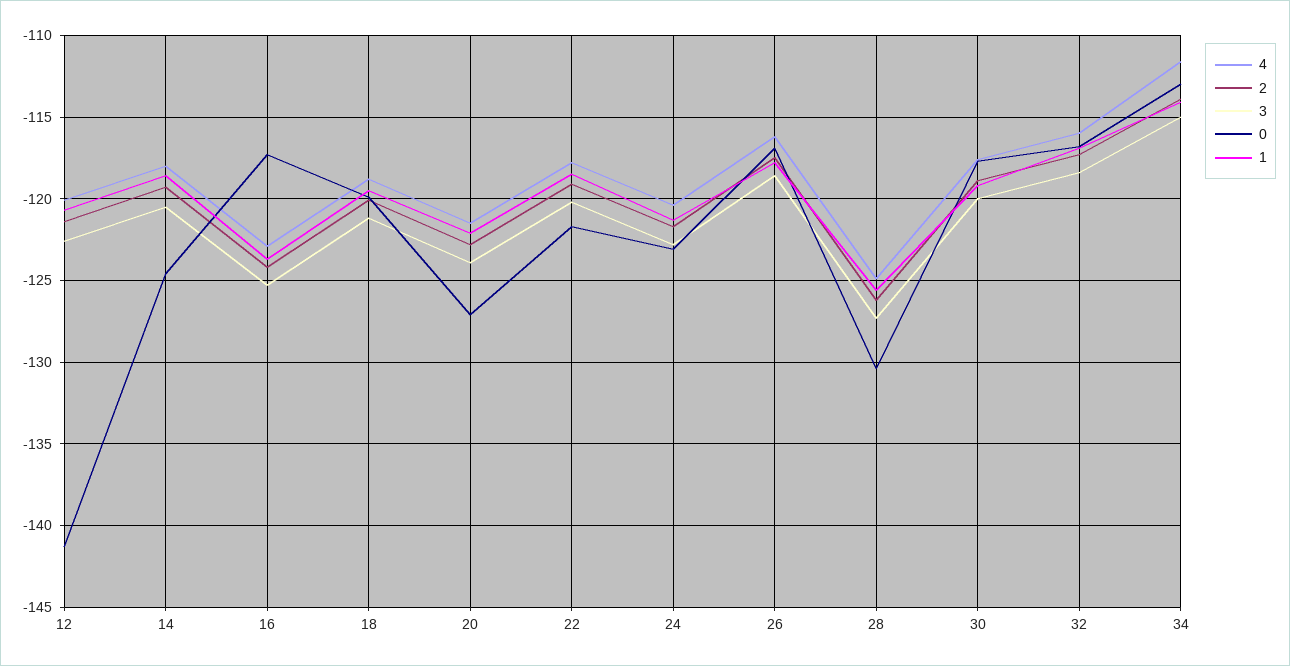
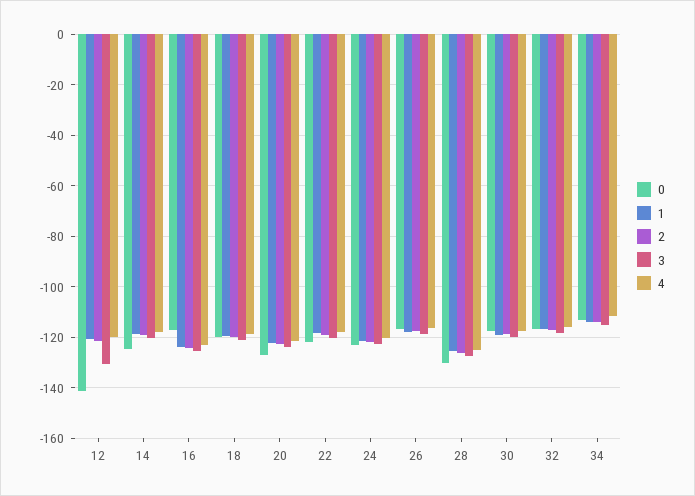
  {
    "4": {
      "12": -120,
      "14": -118,
      "16": -123,
      "18": -119,
      "20": -121.5,
      "22": -118,
      "24": -120.5,
      "26": -116,
      "28": -125,
      "30": -117.5,
      "32": -116,
      "34": -111.5
    },
    "2": {
      "12": -121.5,
      "14": -119.5,
      "16": -124,
      "18": -120,
      "20": -123,
      "22": -119,
      "24": -121.5,
      "26": -117.5,
      "28": -126,
      "30": -119,
      "32": -117.5,
      "34": -114
    },
    "3": {
-     "12": -122.5,
+     "12": -130,
      "14": -120.5,
      "16": -125.5,
      "18": -121,
      "20": -124,
      "22": -120,
      "24": -123,
      "26": -118.5,
      "28": -127.5,
      "30": -120,
      "32": -118.5,
      "34": -115
    },
    "0": {
      "12": -141.5,
      "14": -124.5,
      "16": -117.5,
      "18": -120,
      "20": -127,
      "22": -121.5,
      "24": -123,
      "26": -117,
      "28": -130.5,
      "30": -117.5,
      "32": -117,
      "34": -113
    },
    "1": {
      "12": -120.5,
      "14": -118.5,
      "16": -123.5,
      "18": -119.5,
      "20": -122,
      "22": -118.5,
      "24": -121.5,
      "26": -118,
      "28": -125.5,
      "30": -119,
      "32": -117,
      "34": -114
    }
  }

